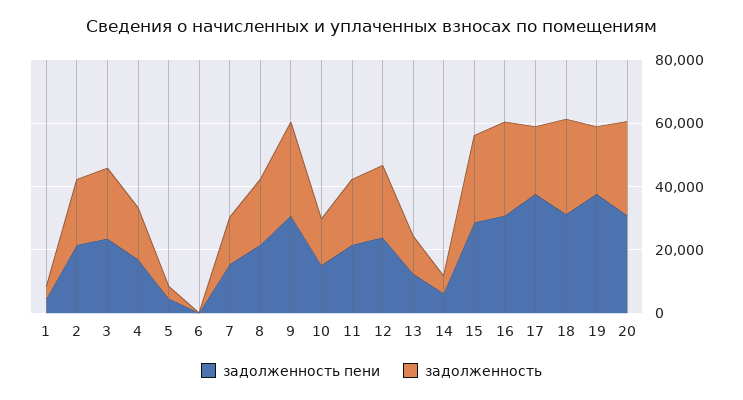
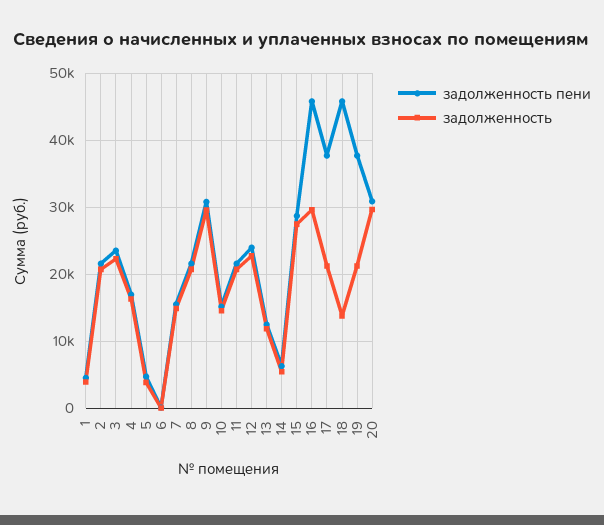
  {
    "задолженность пени": {
      "1": 5000,
      "2": 22000,
      "3": 24000,
      "4": 17000,
      "5": 5000,
      "6": 0,
      "7": 15000,
      "8": 22000,
      "9": 31000,
      "10": 15000,
      "11": 22000,
      "12": 24000,
      "13": 12000,
      "14": 6000,
      "15": 29000,
-     "16": 30000,
+     "16": 46000,
      "17": 38000,
-     "18": 30000,
+     "18": 46000,
      "19": 38000,
      "20": 31000
    },
    "задолженность": {
      "1": 4000,
      "2": 21000,
      "3": 22000,
      "4": 16000,
      "5": 4000,
      "6": 0,
      "7": 15000,
      "8": 21000,
      "9": 30000,
      "10": 15000,
      "11": 21000,
      "12": 23000,
      "13": 12000,
      "14": 5000,
      "15": 27000,
      "16": 30000,
      "17": 21000,
-     "18": 30000,
+     "18": 14000,
      "19": 21000,
      "20": 30000
    }
  }

